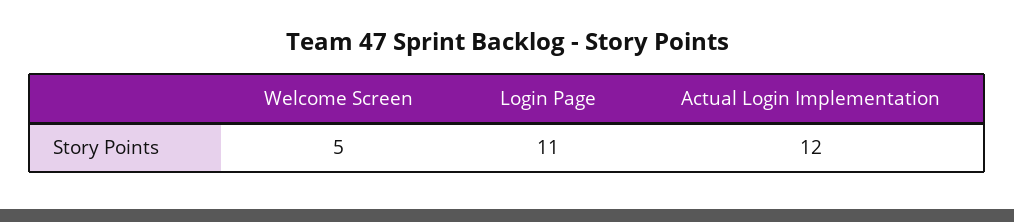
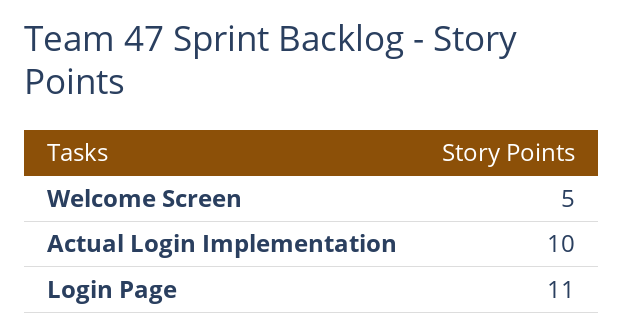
  {
    "Welcome Screen": 5,
    "Login Page": 11,
-   "Actual Login Implementation": 12
+   "Actual Login Implementation": 10
  }

